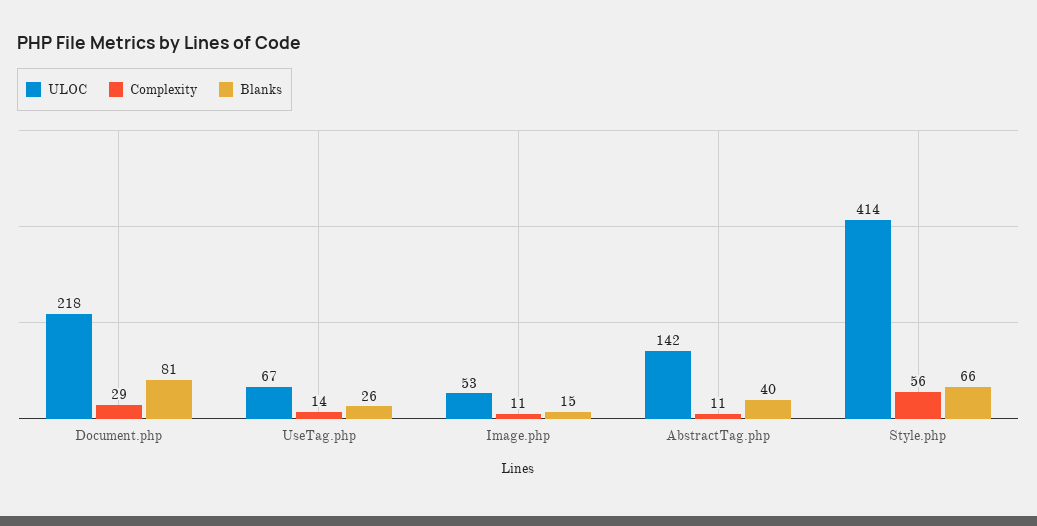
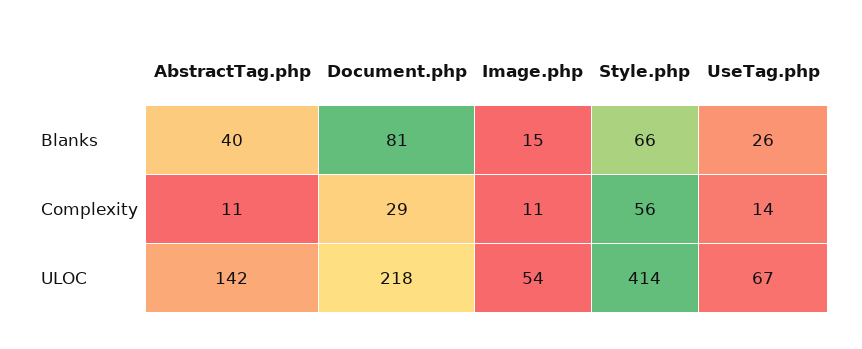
  {
    "ULOC": {
      "Document.php": 218,
      "UseTag.php": 67,
-     "Image.php": 53,
+     "Image.php": 54,
      "AbstractTag.php": 142,
      "Style.php": 414
    },
    "Complexity": {
      "Document.php": 29,
      "UseTag.php": 14,
      "Image.php": 11,
      "AbstractTag.php": 11,
      "Style.php": 56
    },
    "Blanks": {
      "Document.php": 81,
      "UseTag.php": 26,
      "Image.php": 15,
      "AbstractTag.php": 40,
      "Style.php": 66
    }
  }

